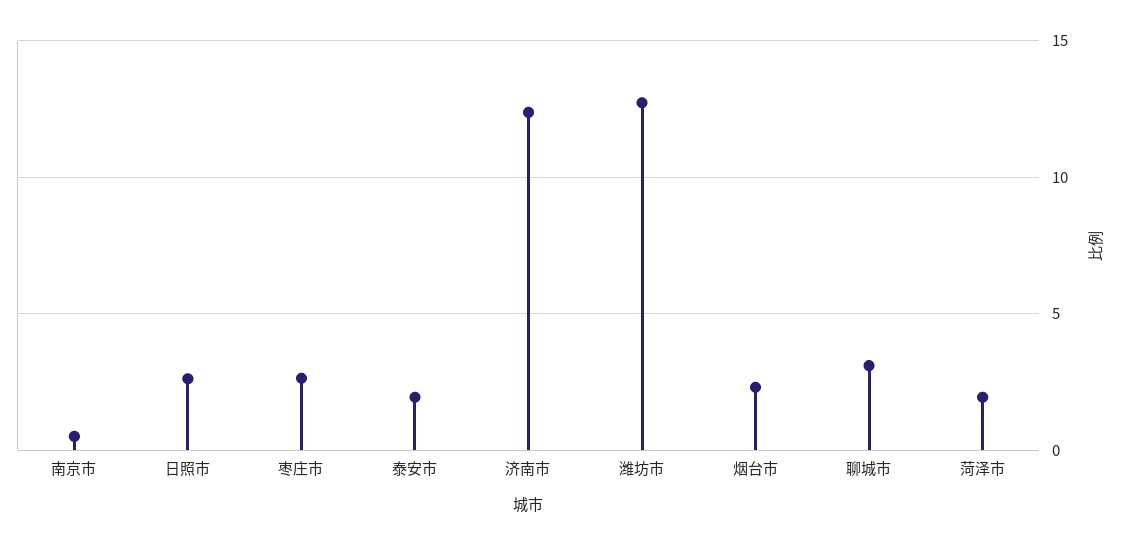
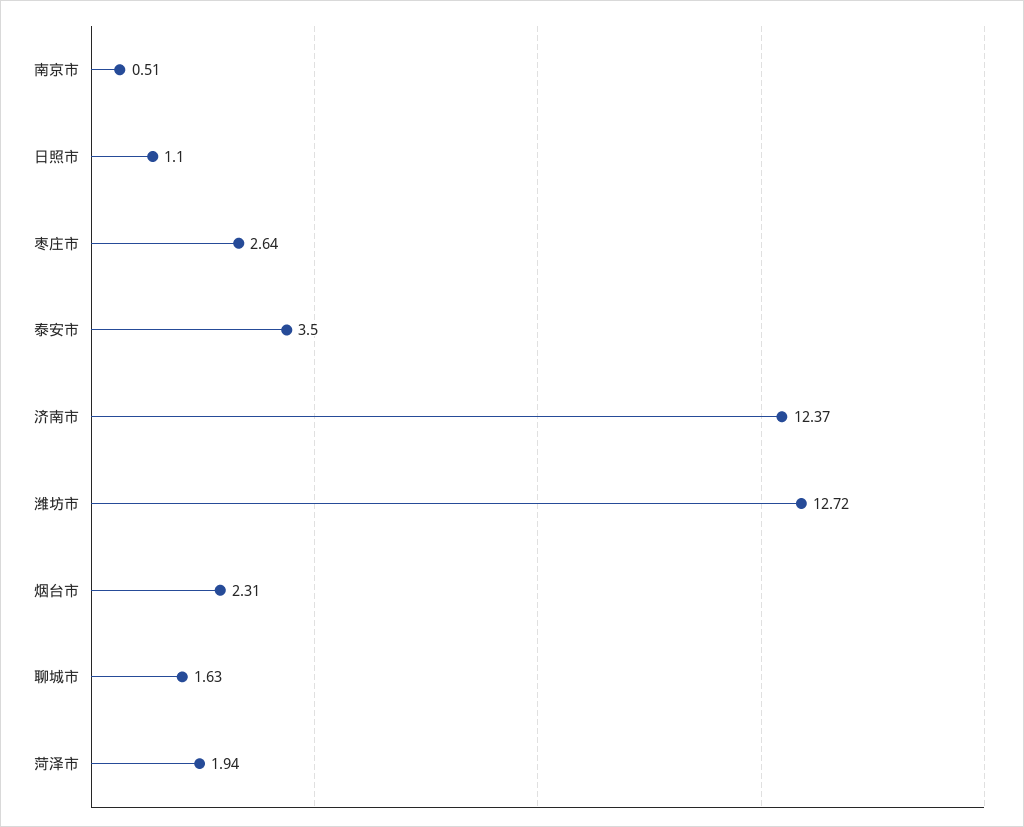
  {
    "南京市": 0.51,
-   "日照市": 2.5,
+   "日照市": 1.1,
    "枣庄市": 2.64,
-   "泰安市": 2,
+   "泰安市": 3.5,
    "济南市": 12.37,
    "潍坊市": 12.72,
    "烟台市": 2.31,
-   "聊城市": 3,
+   "聊城市": 1.63,
    "菏泽市": 1.94
  }

